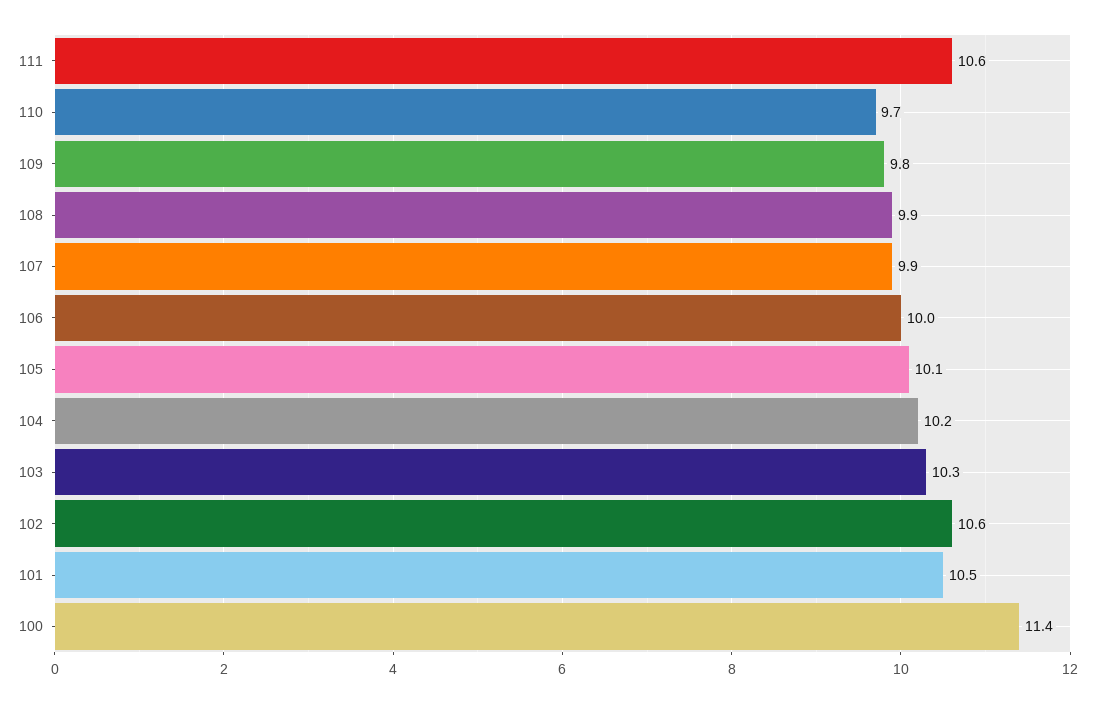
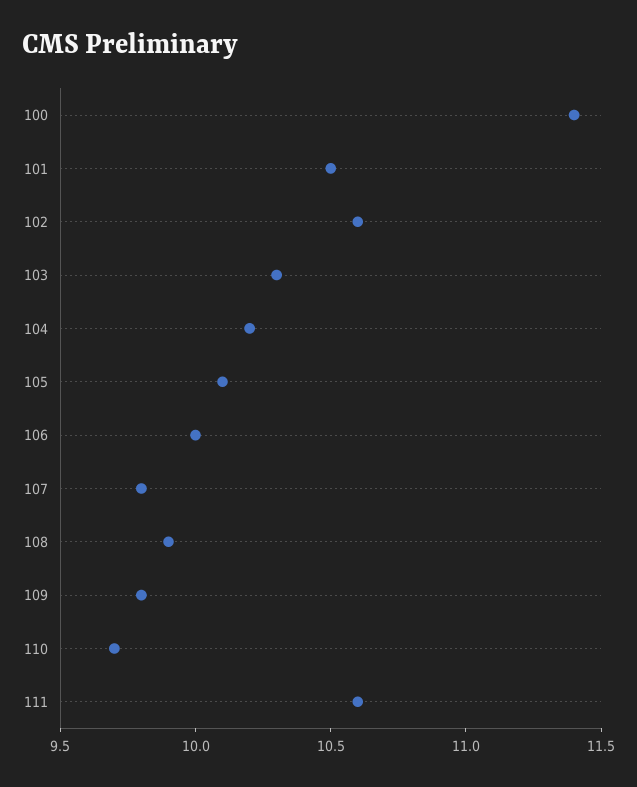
  {
    "111": 10.6,
    "110": 9.7,
    "109": 9.8,
    "108": 9.9,
-   "107": 9.9,
+   "107": 9.8,
    "106": 10,
    "105": 10.1,
    "104": 10.2,
    "103": 10.3,
    "102": 10.6,
    "101": 10.5,
    "100": 11.4
  }

